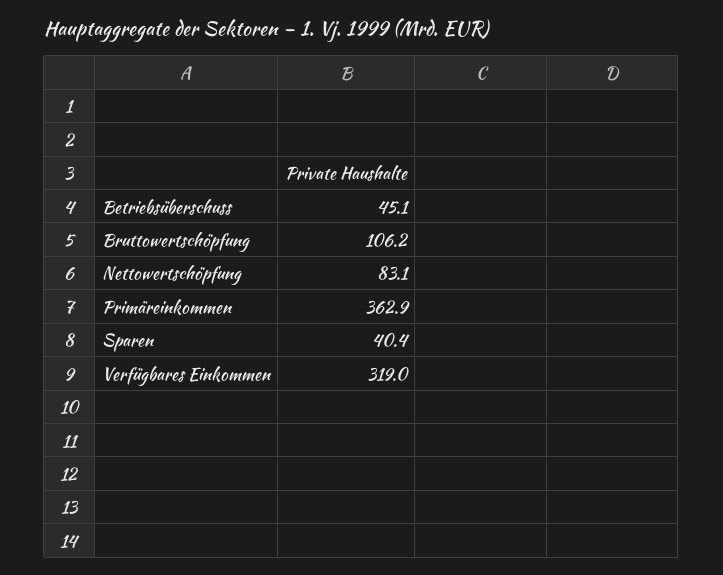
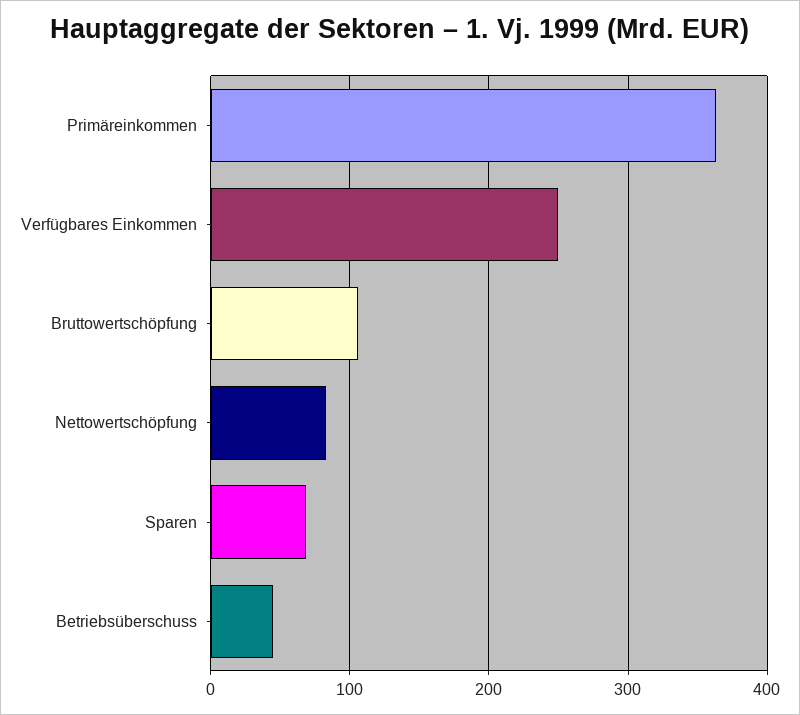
  {
    "Betriebsüberschuss": 45.1,
    "Bruttowertschöpfung": 106.2,
    "Nettowertschöpfung": 83.1,
    "Primäreinkommen": 362.9,
-   "Sparen": 40.4,
+   "Sparen": 70,
-   "Verfügbares Einkommen": 319
+   "Verfügbares Einkommen": 250
  }

